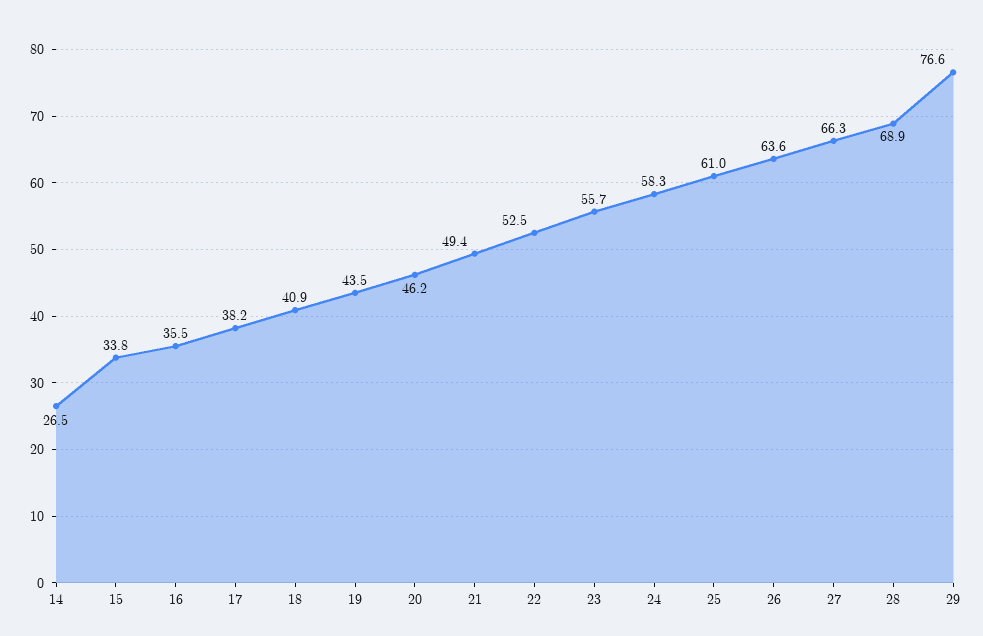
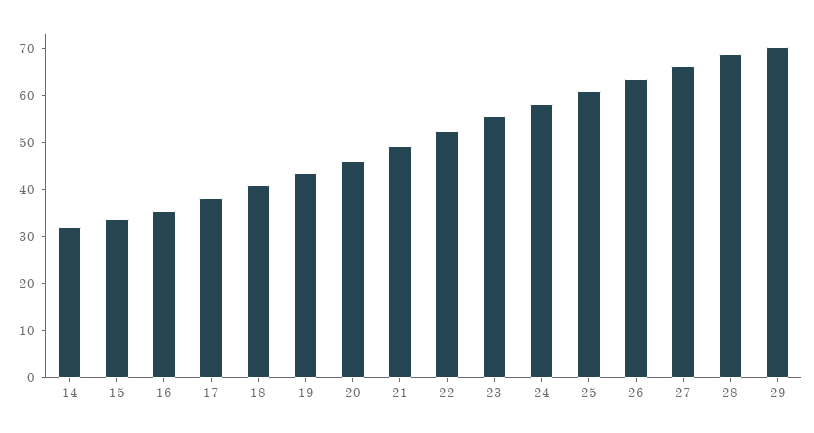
  {
-   "14": 26.5,
+   "14": 32,
    "15": 33.8,
    "16": 35.5,
    "17": 38.2,
    "18": 40.9,
    "19": 43.5,
    "20": 46.2,
    "21": 49.4,
    "22": 52.5,
    "23": 55.7,
    "24": 58.3,
    "25": 61,
    "26": 63.6,
    "27": 66.3,
    "28": 68.9,
-   "29": 76.6
+   "29": 70
  }

